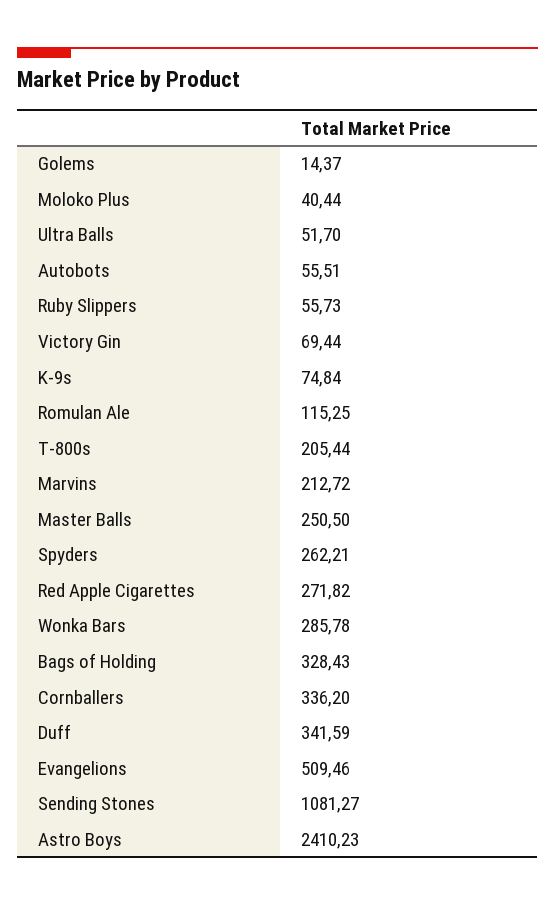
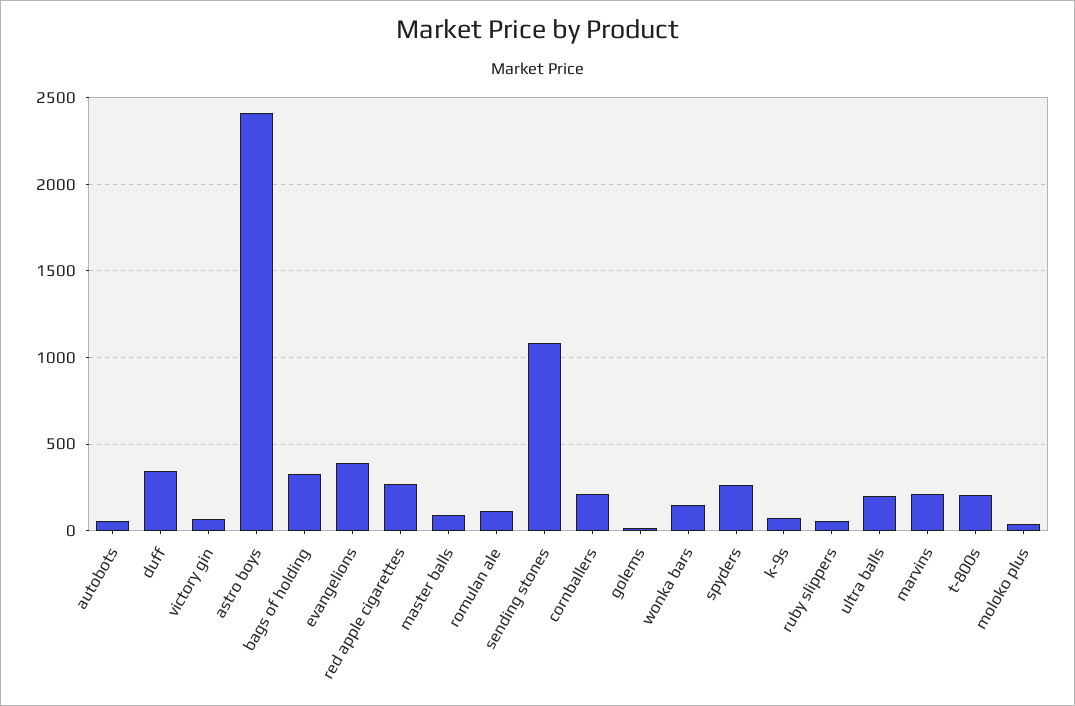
  {
    "Golems": 14.37,
    "Moloko Plus": 40.44,
-   "Ultra Balls": 51.7,
+   "Ultra Balls": 200,
    "Autobots": 55.51,
    "Ruby Slippers": 55.73,
    "Victory Gin": 69.44,
    "K-9s": 74.84,
    "Romulan Ale": 115.25,
    "T-800s": 205.44,
    "Marvins": 212.72,
-   "Master Balls": 250.5,
+   "Master Balls": 100,
    "Spyders": 262.21,
    "Red Apple Cigarettes": 271.82,
-   "Wonka Bars": 285.78,
+   "Wonka Bars": 150,
    "Bags of Holding": 328.43,
-   "Cornballers": 336.2,
+   "Cornballers": 200,
    "Duff": 341.59,
-   "Evangelions": 509.46,
+   "Evangelions": 400,
    "Sending Stones": 1081.27,
    "Astro Boys": 2410.23
  }

